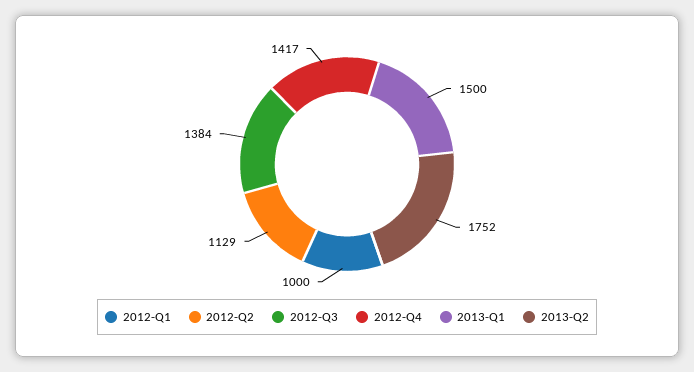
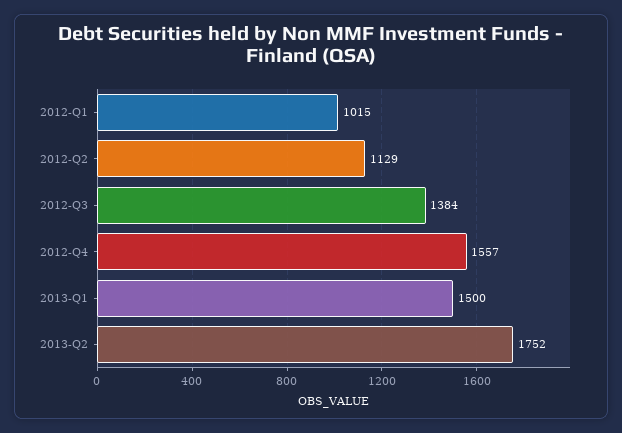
  {
-   "2012-Q1": 1000,
+   "2012-Q1": 1015,
    "2012-Q2": 1129,
    "2012-Q3": 1384,
-   "2012-Q4": 1417,
+   "2012-Q4": 1557,
    "2013-Q1": 1500,
    "2013-Q2": 1752
  }

